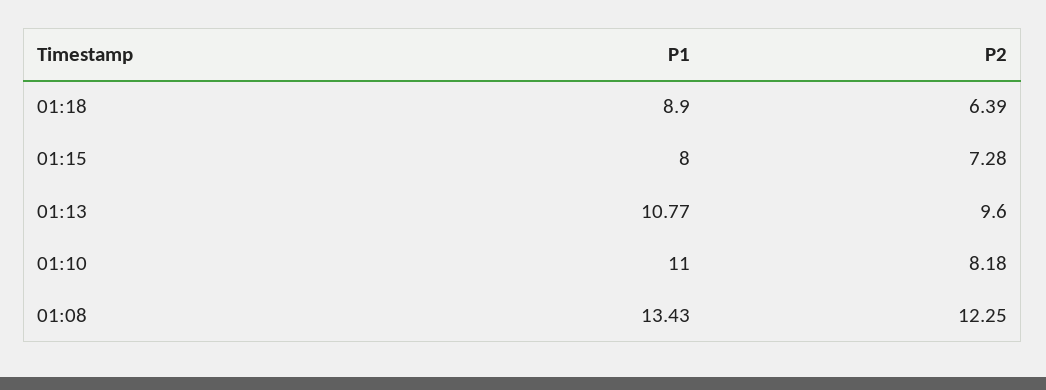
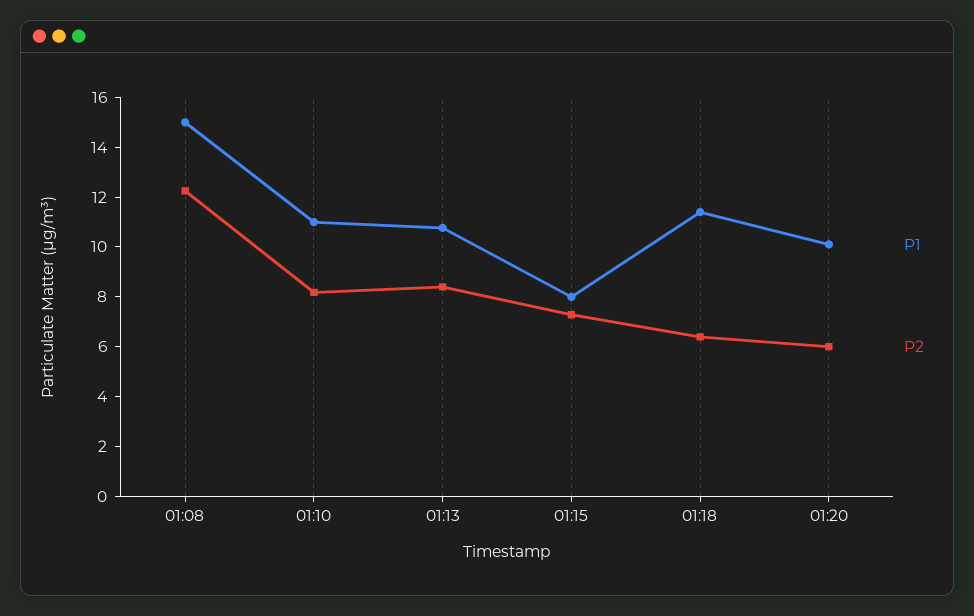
  {
    "P1": {
-     "01:18": 8.9,
+     "01:18": 11.5,
      "01:15": 8,
      "01:13": 10.77,
      "01:10": 11,
-     "01:08": 13.43
+     "01:08": 15,
+     "01:20": 10
    },
    "P2": {
      "01:18": 6.39,
      "01:15": 7.28,
-     "01:13": 9.6,
+     "01:13": 8.5,
      "01:10": 8.18,
-     "01:08": 12.25
+     "01:08": 12.25,
+     "01:20": 6
    }
  }

